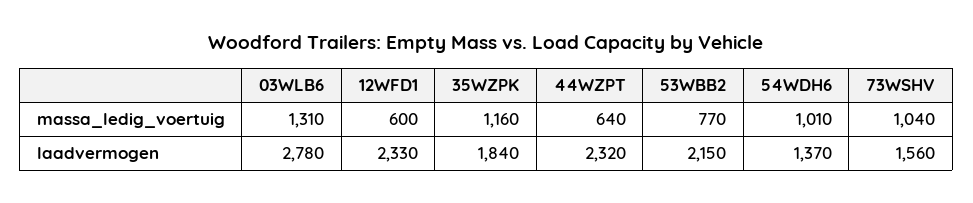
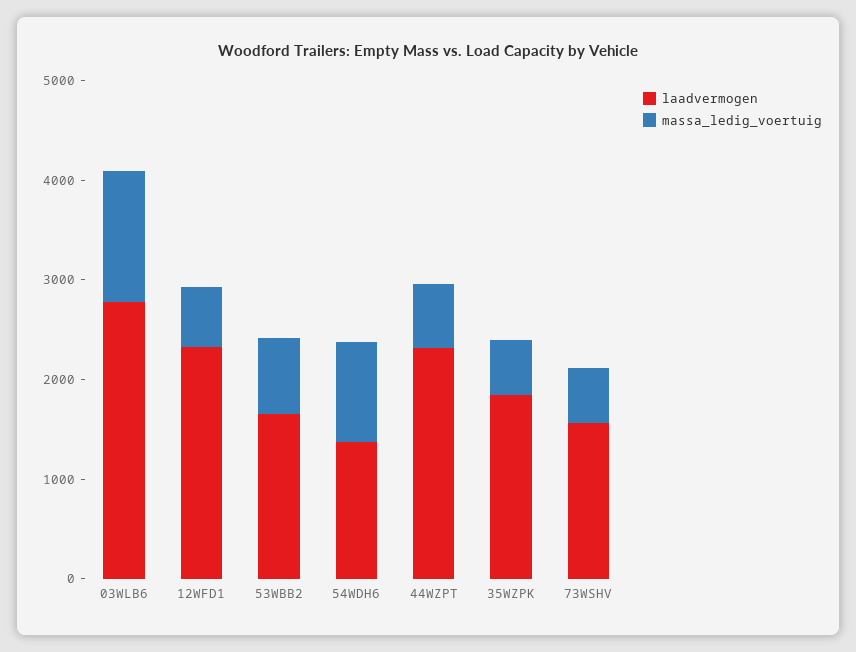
  {
    "massa_ledig_voertuig": {
      "03WLB6": 1310,
      "12WFD1": 600,
-     "35WZPK": 1160,
+     "35WZPK": 600,
      "44WZPT": 640,
      "53WBB2": 770,
      "54WDH6": 1010,
-     "73WSHV": 1040
+     "73WSHV": 600
    },
    "laadvermogen": {
      "03WLB6": 2780,
      "12WFD1": 2330,
      "35WZPK": 1840,
      "44WZPT": 2320,
-     "53WBB2": 2150,
+     "53WBB2": 1600,
      "54WDH6": 1370,
      "73WSHV": 1560
    }
  }

